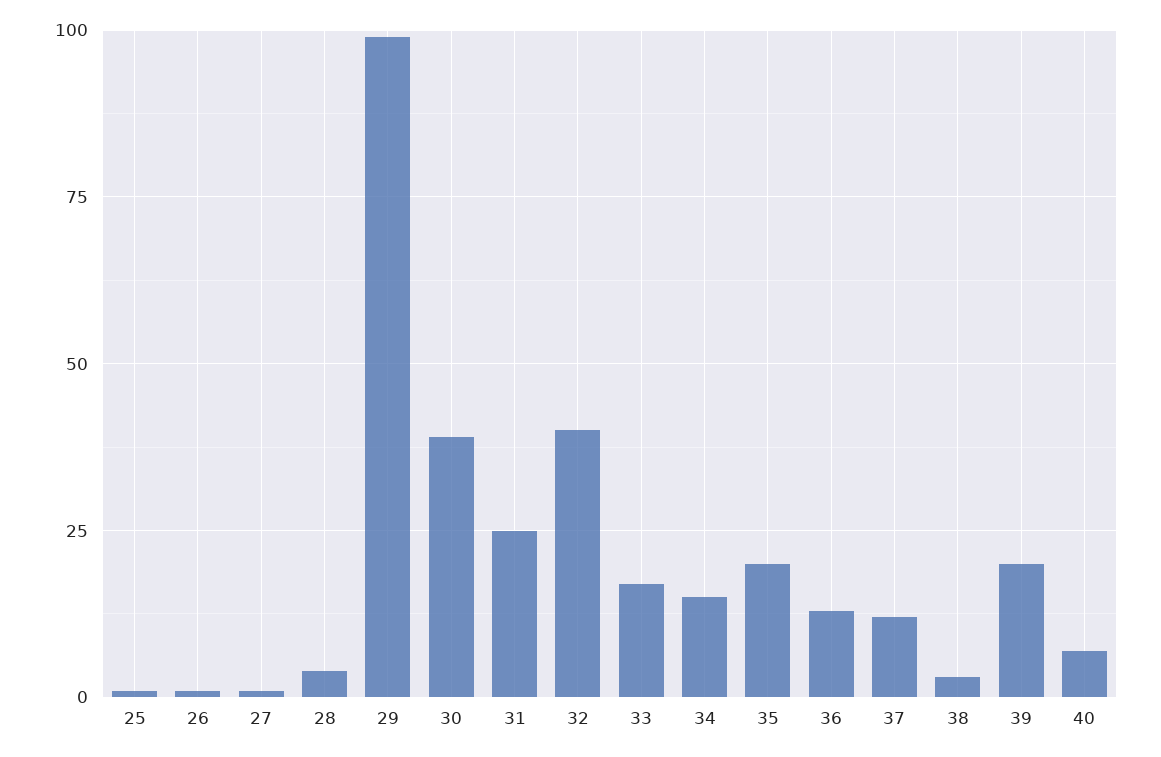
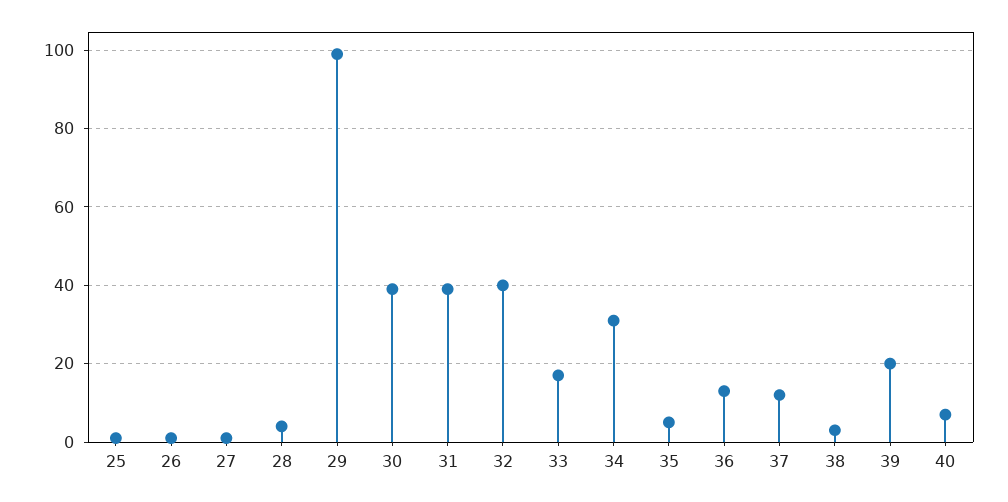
  {
    "25": 0,
    "26": 0,
    "27": 0,
    "28": 5,
    "29": 100,
    "30": 40,
-   "31": 25,
+   "31": 40,
    "32": 40,
    "33": 15,
-   "34": 15,
+   "34": 30,
-   "35": 20,
+   "35": 5,
    "36": 15,
    "37": 10,
    "38": 5,
    "39": 20,
    "40": 5
  }

